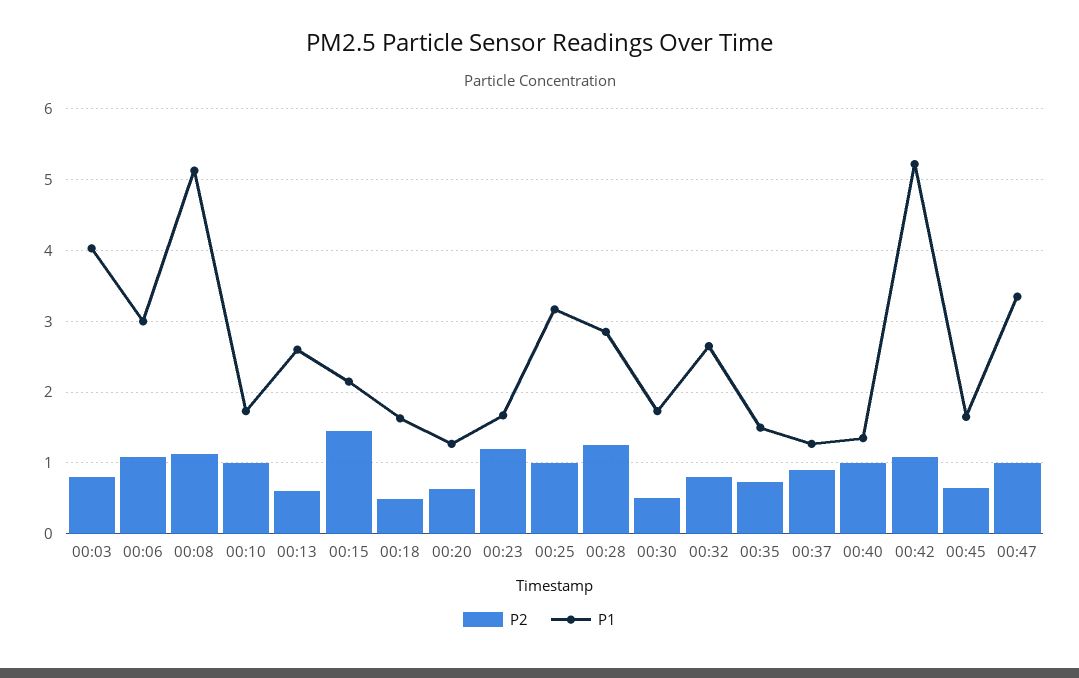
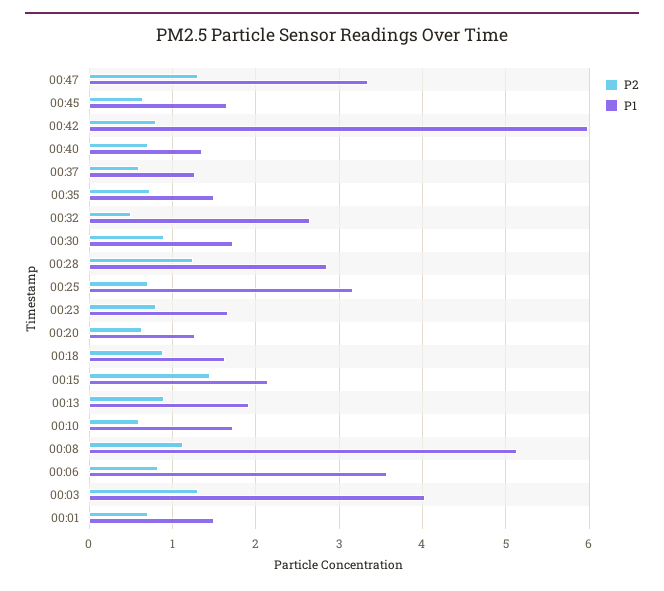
  {
    "P2": {
-     "00:03": 0.8,
+     "00:03": 1.3,
-     "00:06": 1.1,
+     "00:06": 0.8,
      "00:08": 1.1,
-     "00:10": 1,
+     "00:10": 0.6,
-     "00:13": 0.6,
+     "00:13": 0.9,
      "00:15": 1.5,
-     "00:18": 0.5,
+     "00:18": 0.9,
      "00:20": 0.6,
-     "00:23": 1.2,
+     "00:23": 0.8,
-     "00:25": 1,
+     "00:25": 0.7,
      "00:28": 1.3,
-     "00:30": 0.5,
+     "00:30": 0.9,
-     "00:32": 0.8,
+     "00:32": 0.5,
      "00:35": 0.7,
-     "00:37": 0.9,
+     "00:37": 0.6,
-     "00:40": 1,
+     "00:40": 0.7,
-     "00:42": 1.1,
+     "00:42": 0.8,
      "00:45": 0.7,
-     "00:47": 1
+     "00:47": 1.3,
+     "00:01": 0.7
    },
    "P1": {
      "00:03": 4,
-     "00:06": 3,
+     "00:06": 3.6,
      "00:08": 5.1,
      "00:10": 1.7,
-     "00:13": 2.6,
+     "00:13": 1.9,
      "00:15": 2.2,
      "00:18": 1.6,
      "00:20": 1.3,
      "00:23": 1.7,
      "00:25": 3.2,
      "00:28": 2.9,
      "00:30": 1.7,
      "00:32": 2.7,
      "00:35": 1.5,
      "00:37": 1.3,
      "00:40": 1.4,
-     "00:42": 5.2,
+     "00:42": 6,
      "00:45": 1.7,
-     "00:47": 3.4
+     "00:47": 3.4,
+     "00:01": 1.5
    }
  }

